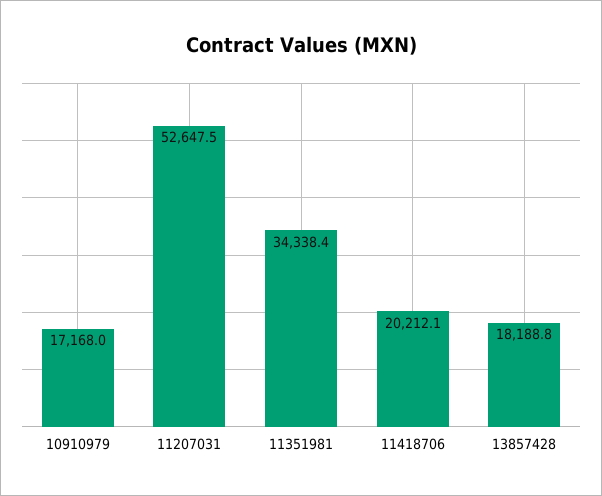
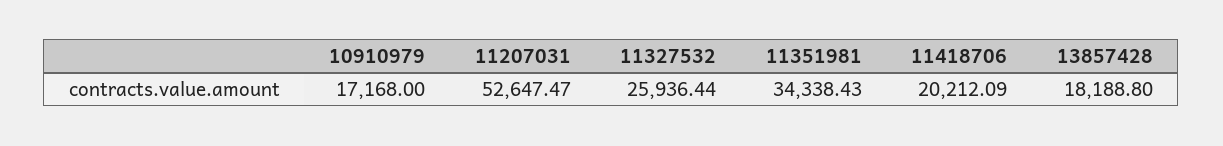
  {
    "10910979": 17168,
    "11207031": 52647.47,
    "11351981": 34338.43,
    "11418706": 20212.09,
-   "13857428": 18188.8
+   "13857428": 18188.8,
+   "11327532": 25936.44
  }

